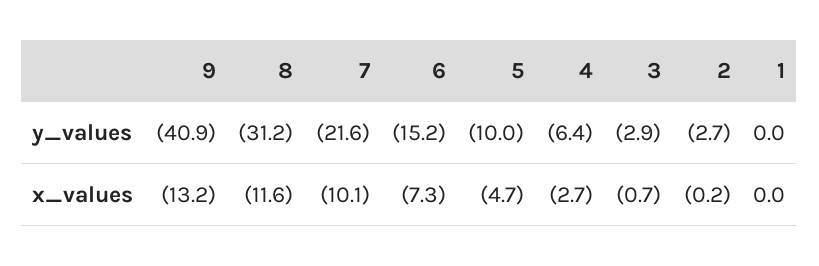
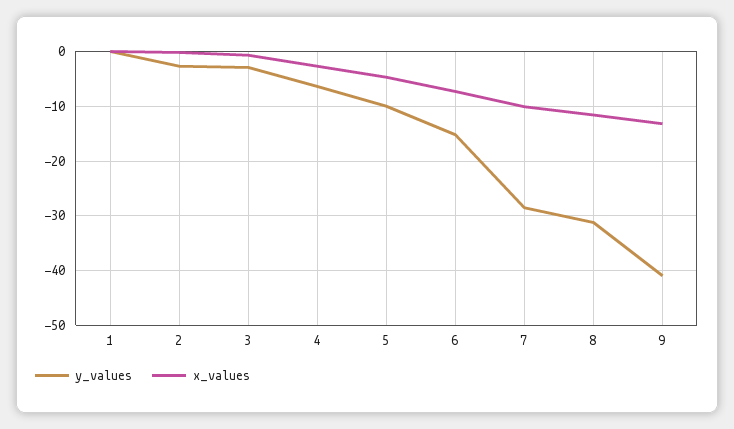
  {
    "y_values": {
      "9": -40.9,
      "8": -31.2,
-     "7": -21.6,
+     "7": -28,
      "6": -15.2,
      "5": -10,
      "4": -6.4,
      "3": -2.9,
      "2": -2.7,
      "1": 0
    },
    "x_values": {
      "9": -13.2,
      "8": -11.6,
      "7": -10.1,
      "6": -7.3,
      "5": -4.7,
      "4": -2.7,
      "3": -0.7,
      "2": -0.2,
      "1": 0
    }
  }

